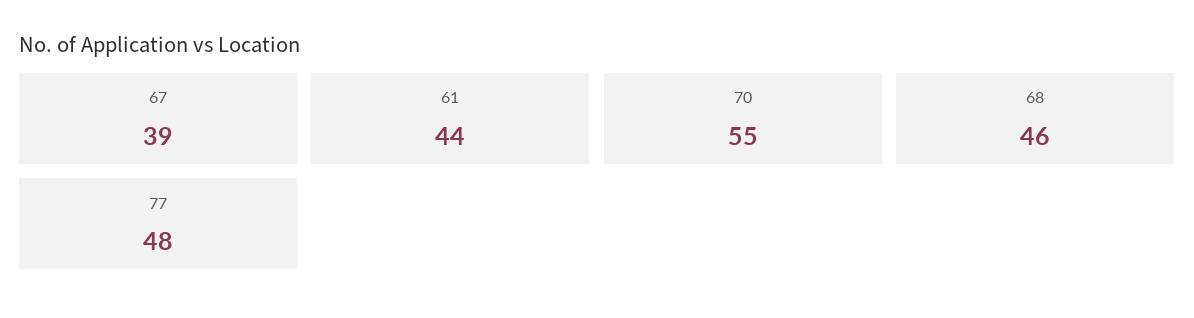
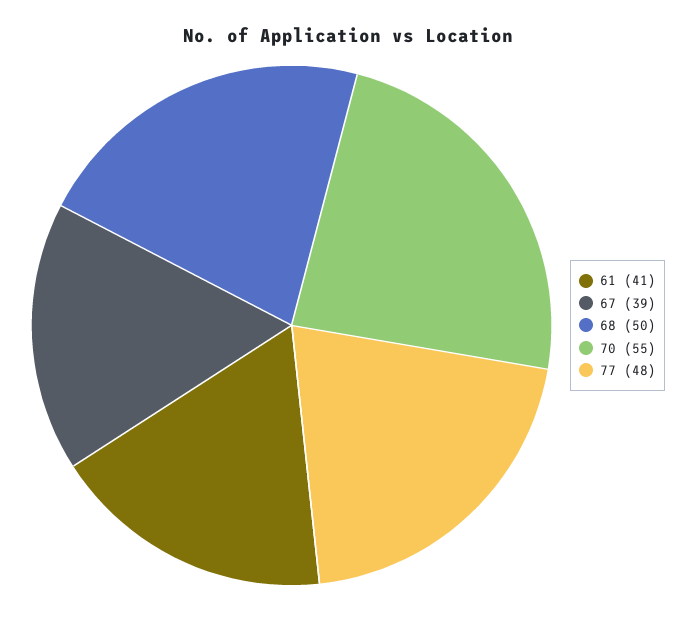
  {
    "67": 39,
-   "61": 44,
+   "61": 41,
    "70": 55,
-   "68": 46,
+   "68": 50,
    "77": 48
  }

